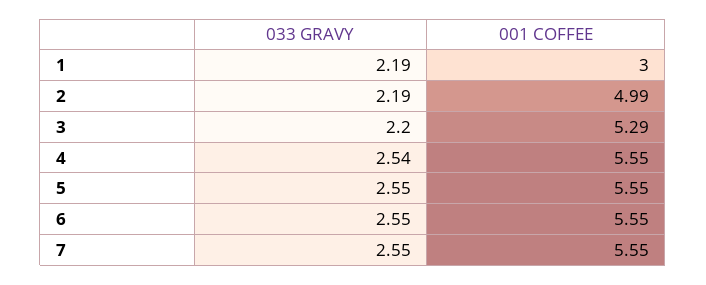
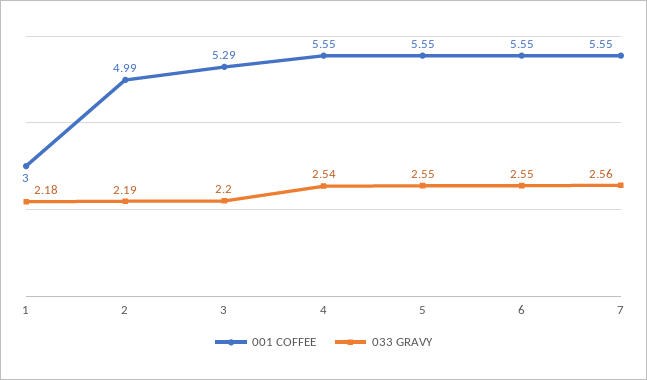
  {
    "033 GRAVY": {
-     "1": 2.19,
+     "1": 2.18,
      "2": 2.19,
      "3": 2.2,
      "4": 2.54,
      "5": 2.55,
      "6": 2.55,
-     "7": 2.55
+     "7": 2.56
    },
    "001 COFFEE": {
      "1": 3,
      "2": 4.99,
      "3": 5.29,
      "4": 5.55,
      "5": 5.55,
      "6": 5.55,
      "7": 5.55
    }
  }

